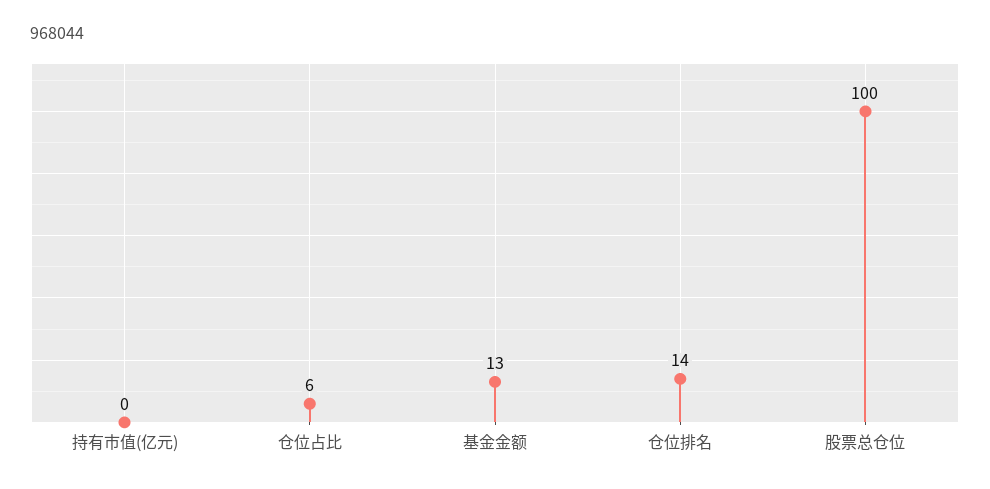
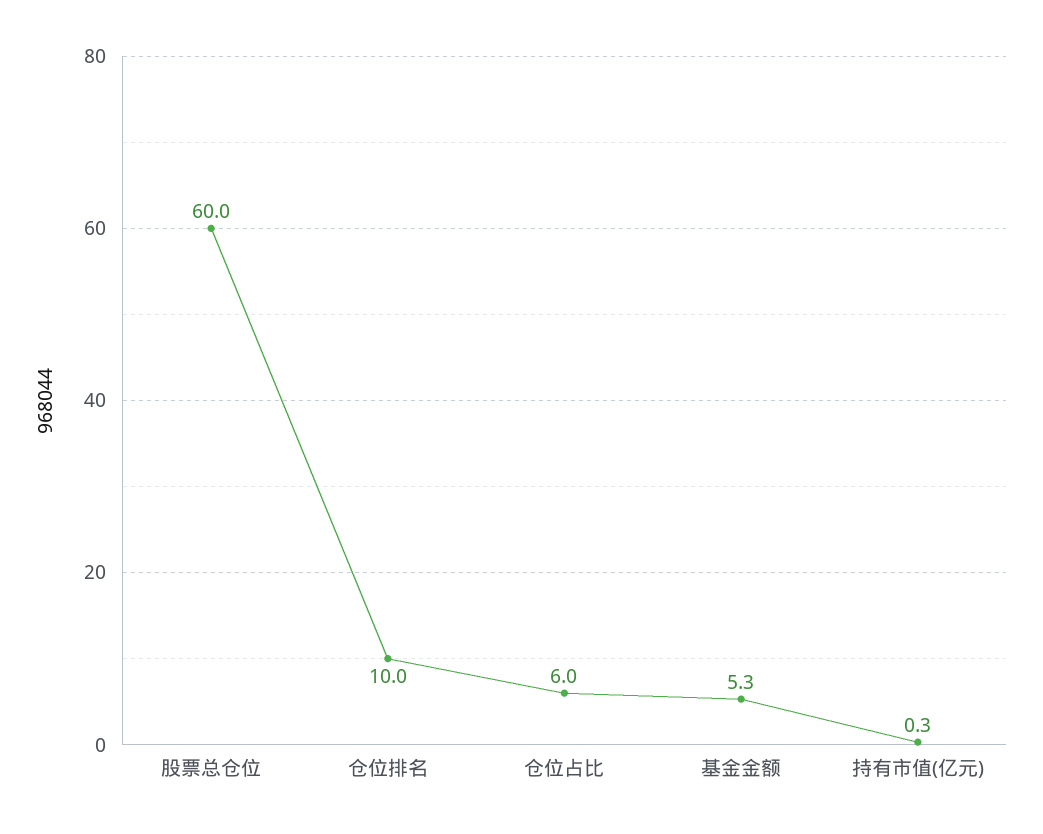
  {
    "持有市值(亿元)": 0.3,
    "仓位占比": 6,
-   "基金金额": 13,
+   "基金金额": 5.3,
-   "仓位排名": 14,
+   "仓位排名": 10,
-   "股票总仓位": 100
+   "股票总仓位": 60
  }

